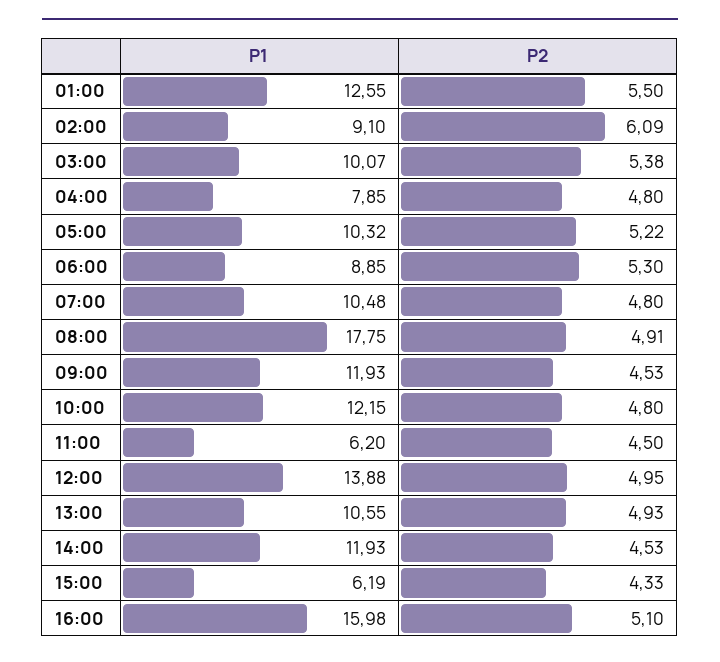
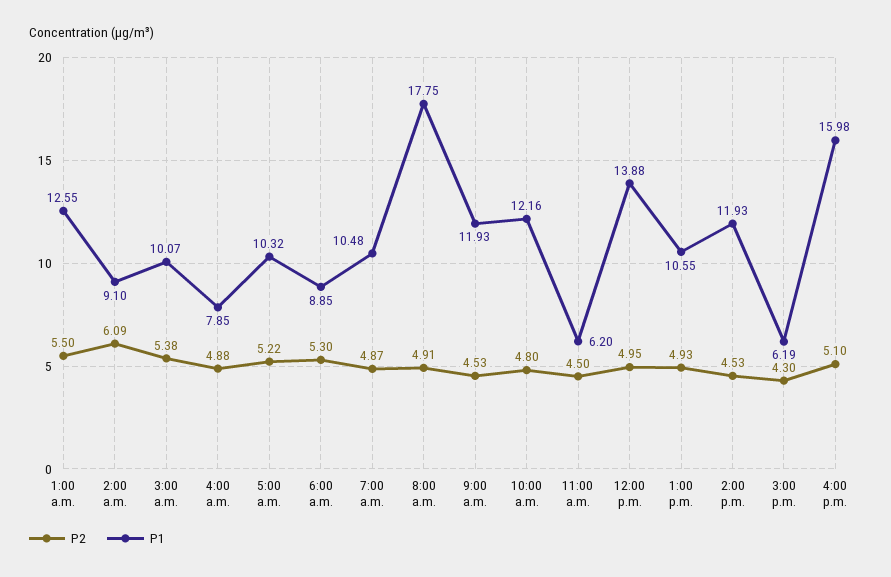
  {
    "P1": {
      "01:00": 12.55,
      "02:00": 9.1,
      "03:00": 10.07,
      "04:00": 7.85,
      "05:00": 10.32,
      "06:00": 8.85,
      "07:00": 10.48,
      "08:00": 17.75,
      "09:00": 11.93,
-     "10:00": 12.15,
+     "10:00": 12.16,
      "11:00": 6.2,
      "12:00": 13.88,
      "13:00": 10.55,
      "14:00": 11.93,
      "15:00": 6.19,
      "16:00": 15.98
    },
    "P2": {
      "01:00": 5.5,
      "02:00": 6.09,
      "03:00": 5.38,
-     "04:00": 4.8,
+     "04:00": 4.88,
      "05:00": 5.22,
      "06:00": 5.3,
-     "07:00": 4.8,
+     "07:00": 4.87,
      "08:00": 4.91,
      "09:00": 4.53,
      "10:00": 4.8,
      "11:00": 4.5,
      "12:00": 4.95,
      "13:00": 4.93,
      "14:00": 4.53,
-     "15:00": 4.33,
+     "15:00": 4.3,
      "16:00": 5.1
    }
  }

